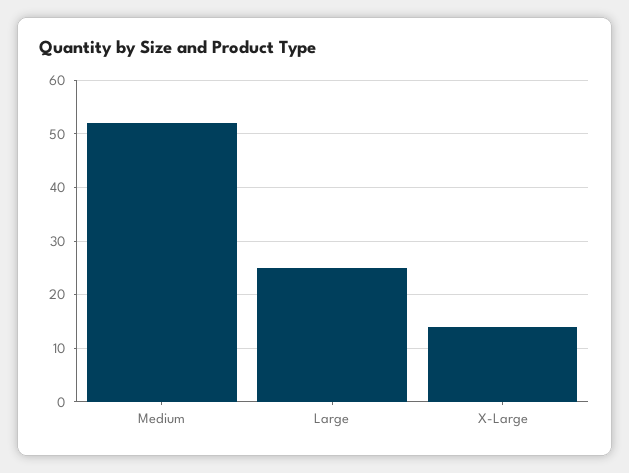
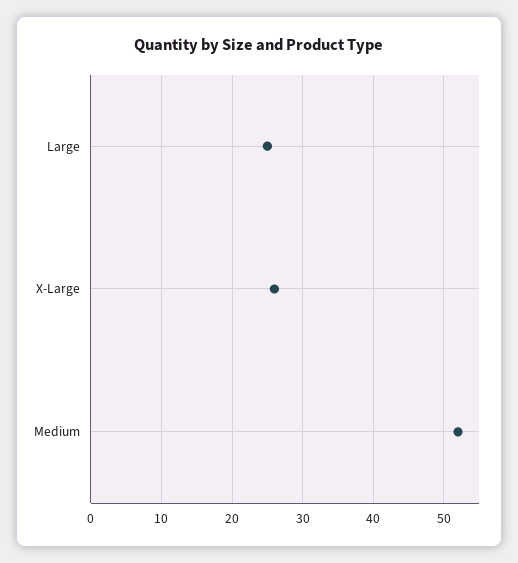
  {
    "Medium": 52,
    "Large": 25,
-   "X-Large": 15
+   "X-Large": 26
  }

